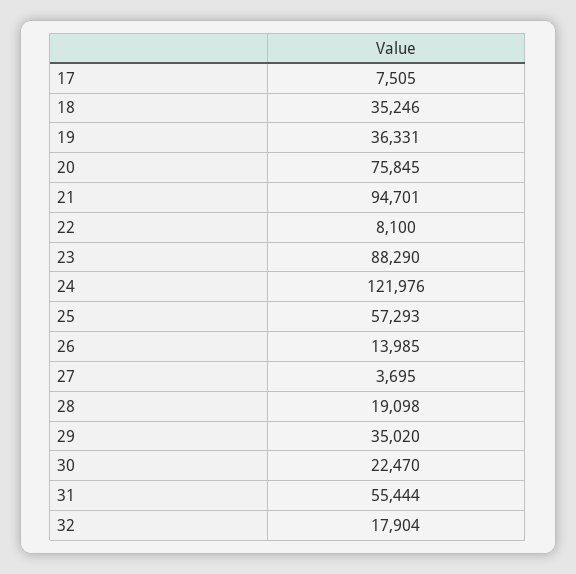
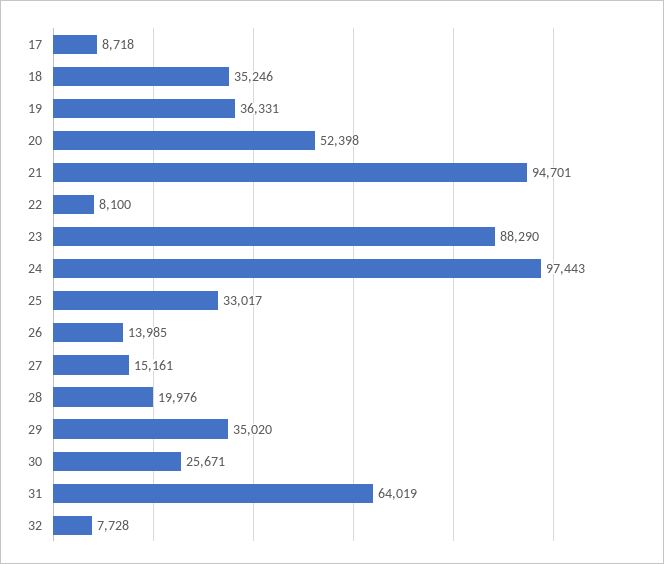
  {
-   "17": 7505,
+   "17": 8718,
    "18": 35246,
    "19": 36331,
-   "20": 75845,
+   "20": 52398,
    "21": 94701,
    "22": 8100,
    "23": 88290,
-   "24": 121976,
+   "24": 97443,
-   "25": 57293,
+   "25": 33017,
    "26": 13985,
-   "27": 3695,
+   "27": 15161,
-   "28": 19098,
+   "28": 19976,
    "29": 35020,
-   "30": 22470,
+   "30": 25671,
-   "31": 55444,
+   "31": 64019,
-   "32": 17904
+   "32": 7728
  }

